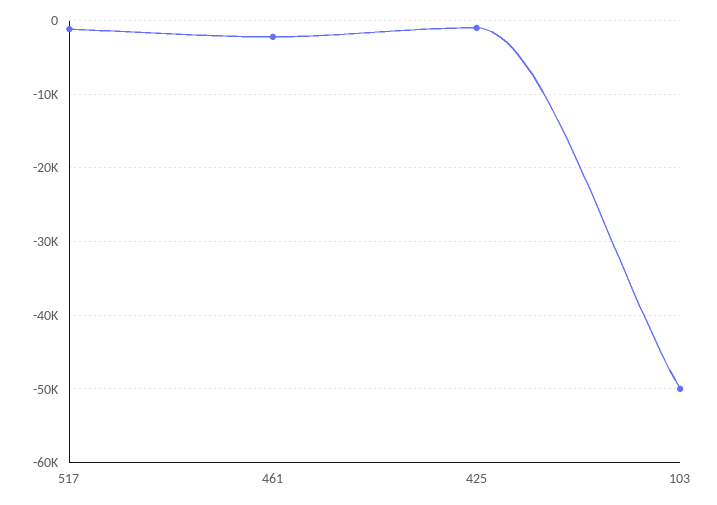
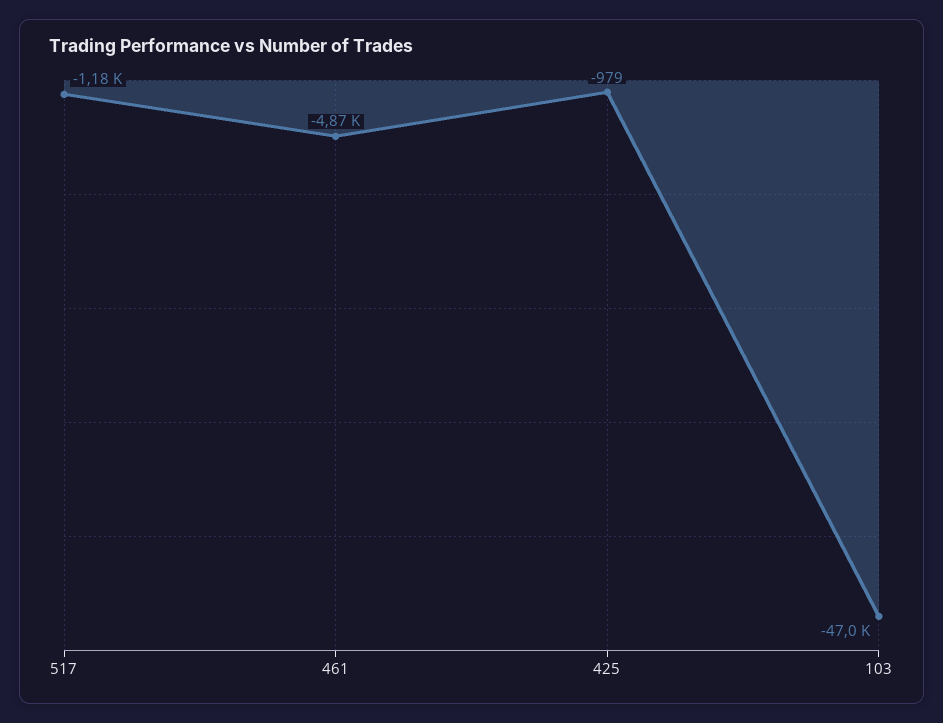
  {
    "517": -1180,
-   "461": -2000,
+   "461": -4870,
    "425": -979,
-   "103": -50000
+   "103": -47000
  }

